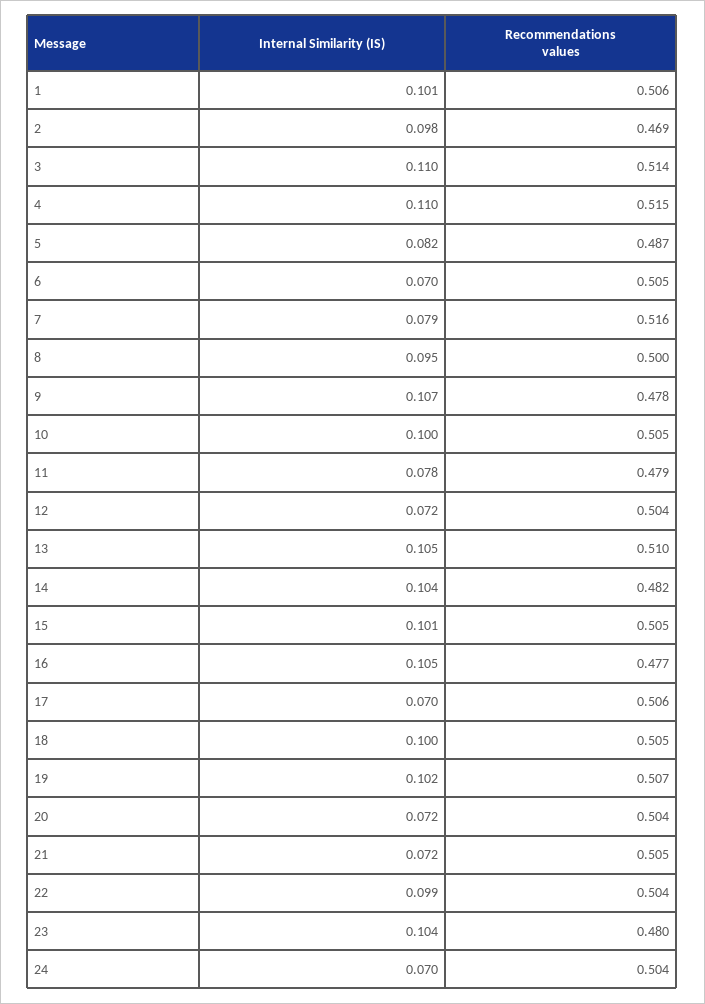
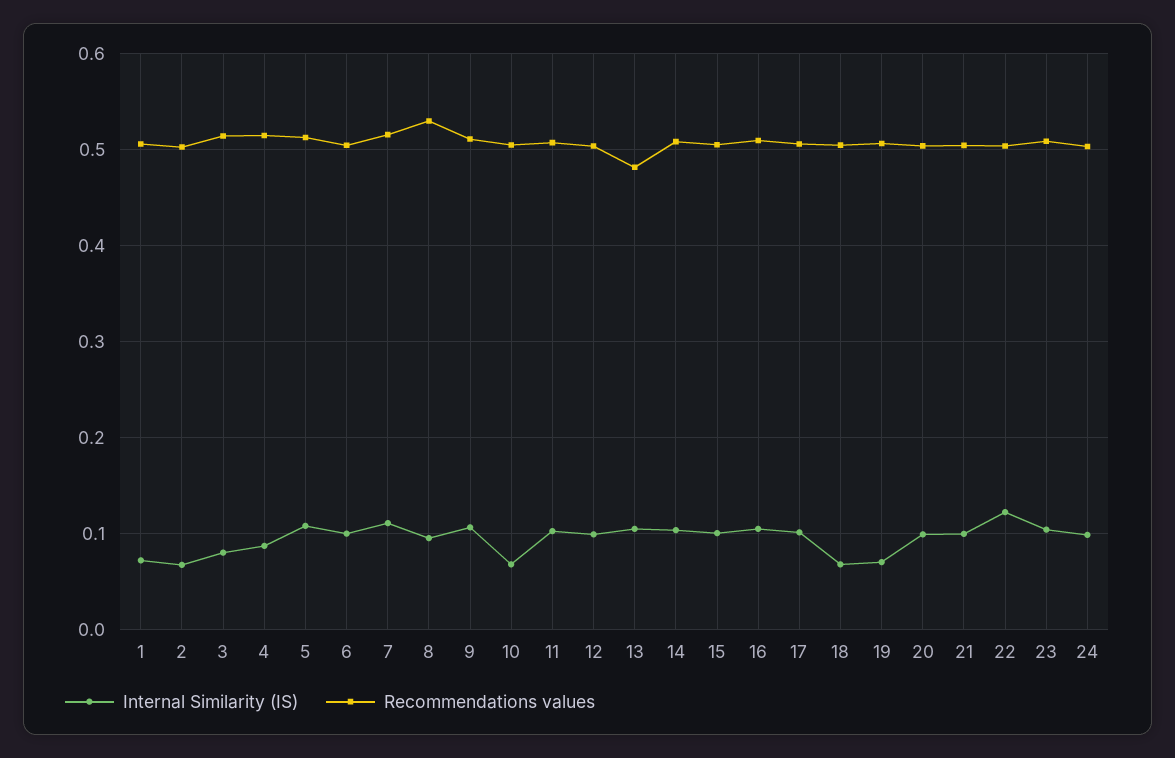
  {
    "Internal Similarity (IS)": {
-     "1": 0.101,
+     "1": 0.07,
-     "2": 0.098,
+     "2": 0.07,
-     "3": 0.11,
+     "3": 0.08,
-     "4": 0.11,
+     "4": 0.09,
-     "5": 0.082,
+     "5": 0.11,
-     "6": 0.07,
+     "6": 0.1,
-     "7": 0.079,
+     "7": 0.11,
      "8": 0.095,
      "9": 0.107,
-     "10": 0.1,
+     "10": 0.07,
-     "11": 0.078,
+     "11": 0.1,
-     "12": 0.072,
+     "12": 0.1,
      "13": 0.105,
      "14": 0.104,
      "15": 0.101,
      "16": 0.105,
-     "17": 0.07,
+     "17": 0.1,
-     "18": 0.1,
+     "18": 0.07,
-     "19": 0.102,
+     "19": 0.07,
-     "20": 0.072,
+     "20": 0.1,
-     "21": 0.072,
+     "21": 0.1,
-     "22": 0.099,
+     "22": 0.12,
      "23": 0.104,
-     "24": 0.07
+     "24": 0.1
    },
    "Recommendations values": {
      "1": 0.506,
-     "2": 0.469,
+     "2": 0.5,
      "3": 0.514,
      "4": 0.515,
-     "5": 0.487,
+     "5": 0.51,
      "6": 0.505,
      "7": 0.516,
-     "8": 0.5,
+     "8": 0.53,
-     "9": 0.478,
+     "9": 0.51,
      "10": 0.505,
-     "11": 0.479,
+     "11": 0.51,
      "12": 0.504,
-     "13": 0.51,
+     "13": 0.48,
-     "14": 0.482,
+     "14": 0.51,
      "15": 0.505,
-     "16": 0.477,
+     "16": 0.51,
      "17": 0.506,
      "18": 0.505,
      "19": 0.507,
      "20": 0.504,
      "21": 0.505,
      "22": 0.504,
-     "23": 0.48,
+     "23": 0.51,
      "24": 0.504
    }
  }

